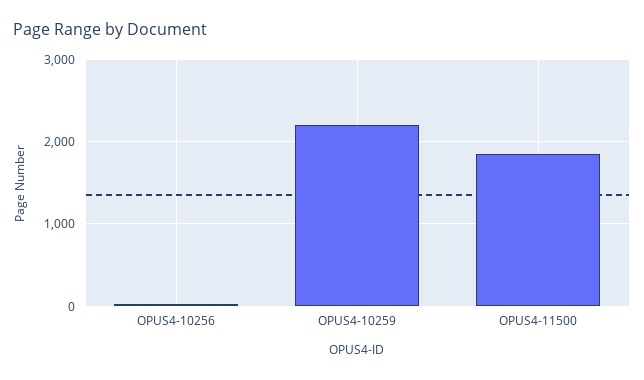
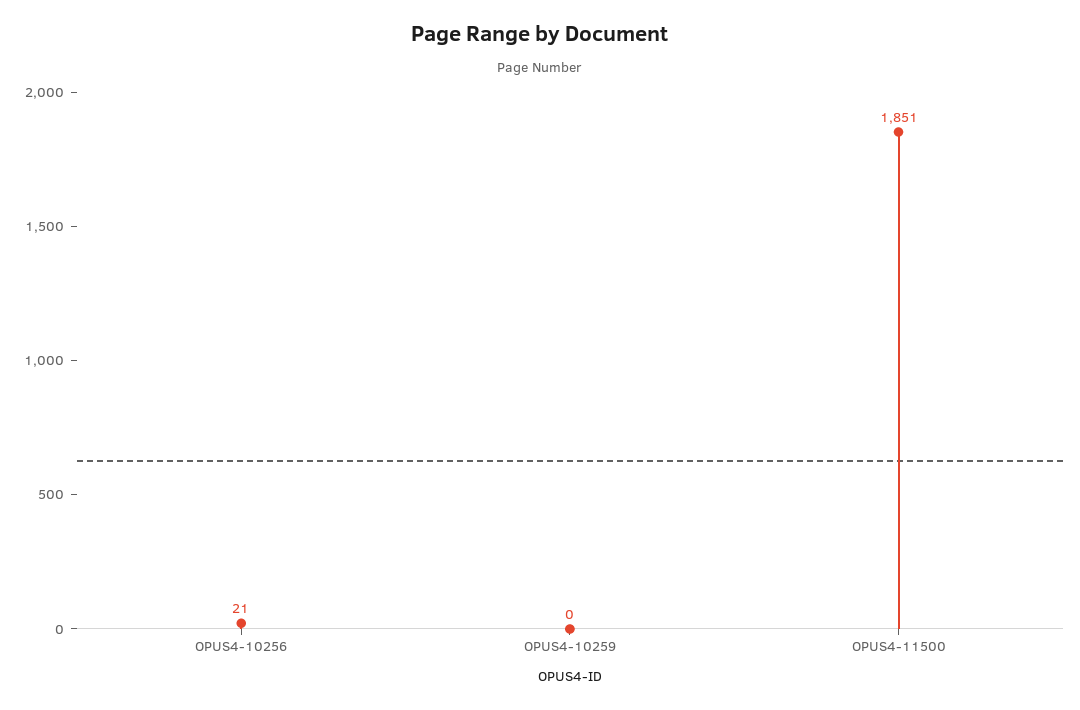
  {
    "OPUS4-10256": 21,
-   "OPUS4-10259": 2200,
+   "OPUS4-10259": 0,
    "OPUS4-11500": 1851
  }

